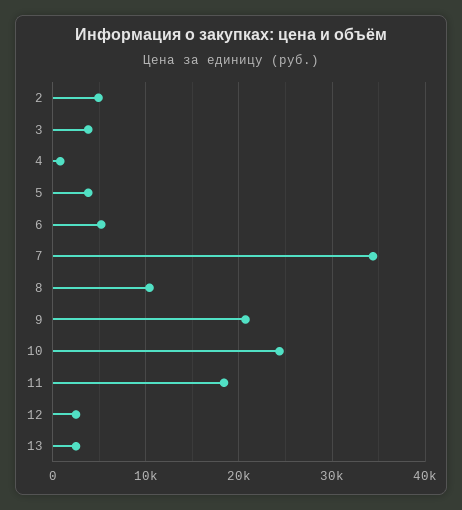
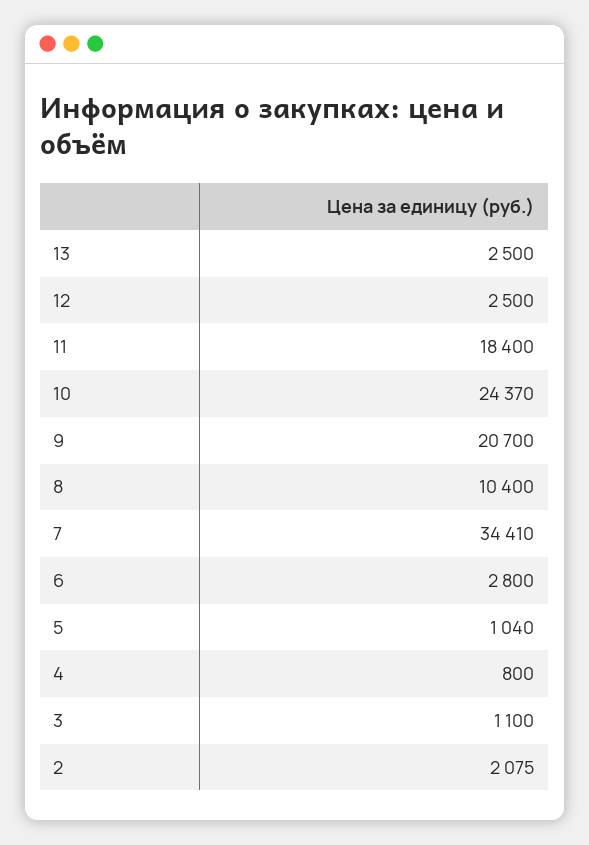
  {
-   "2": 5000,
+   "2": 2075,
-   "3": 4000,
+   "3": 1100,
    "4": 800,
-   "5": 4000,
+   "5": 1040,
-   "6": 5000,
+   "6": 2800,
    "7": 34410,
    "8": 10400,
    "9": 20700,
    "10": 24370,
    "11": 18400,
    "12": 2500,
    "13": 2500
  }

